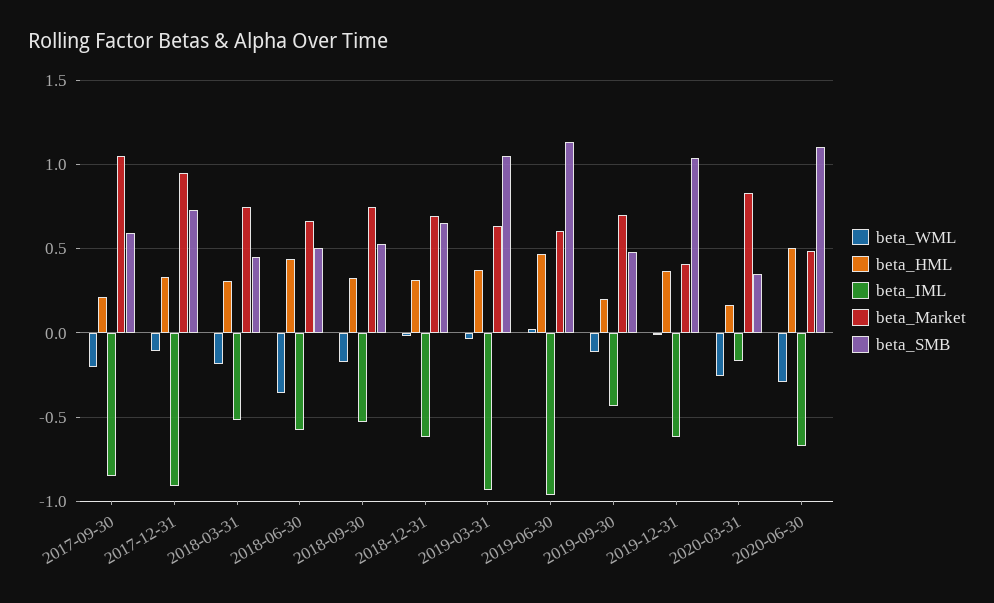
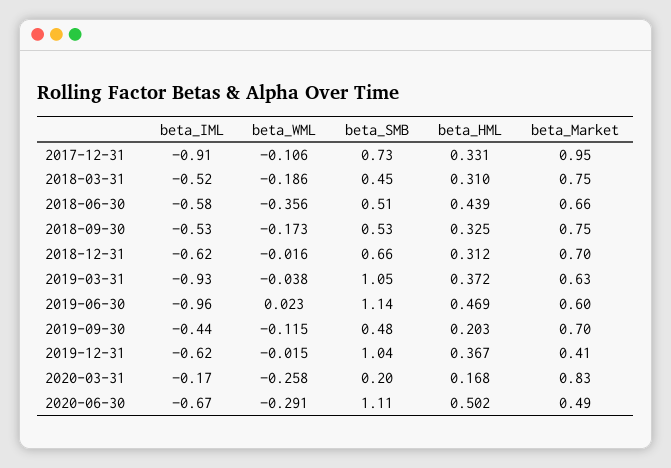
  {
    "beta_WML": {
-     "2017-09-30": -0.2,
      "2017-12-31": -0.106,
      "2018-03-31": -0.186,
      "2018-06-30": -0.356,
      "2018-09-30": -0.173,
      "2018-12-31": -0.016,
      "2019-03-31": -0.038,
      "2019-06-30": 0.023,
      "2019-09-30": -0.115,
      "2019-12-31": -0.015,
      "2020-03-31": -0.258,
      "2020-06-30": -0.291
    },
    "beta_HML": {
-     "2017-09-30": 0.2,
      "2017-12-31": 0.331,
      "2018-03-31": 0.31,
      "2018-06-30": 0.439,
      "2018-09-30": 0.325,
      "2018-12-31": 0.312,
      "2019-03-31": 0.372,
      "2019-06-30": 0.469,
      "2019-09-30": 0.203,
      "2019-12-31": 0.367,
      "2020-03-31": 0.168,
      "2020-06-30": 0.502
    },
    "beta_IML": {
-     "2017-09-30": -0.85,
      "2017-12-31": -0.91,
      "2018-03-31": -0.52,
      "2018-06-30": -0.58,
      "2018-09-30": -0.53,
      "2018-12-31": -0.62,
      "2019-03-31": -0.93,
      "2019-06-30": -0.96,
      "2019-09-30": -0.44,
      "2019-12-31": -0.62,
      "2020-03-31": -0.17,
      "2020-06-30": -0.67
    },
    "beta_Market": {
-     "2017-09-30": 1.05,
      "2017-12-31": 0.95,
      "2018-03-31": 0.75,
      "2018-06-30": 0.66,
      "2018-09-30": 0.75,
      "2018-12-31": 0.7,
      "2019-03-31": 0.63,
      "2019-06-30": 0.6,
      "2019-09-30": 0.7,
      "2019-12-31": 0.41,
      "2020-03-31": 0.83,
      "2020-06-30": 0.49
    },
    "beta_SMB": {
-     "2017-09-30": 0.6,
      "2017-12-31": 0.73,
      "2018-03-31": 0.45,
      "2018-06-30": 0.51,
      "2018-09-30": 0.53,
      "2018-12-31": 0.66,
      "2019-03-31": 1.05,
      "2019-06-30": 1.14,
      "2019-09-30": 0.48,
      "2019-12-31": 1.04,
-     "2020-03-31": 0.35,
+     "2020-03-31": 0.2,
      "2020-06-30": 1.11
    }
  }

